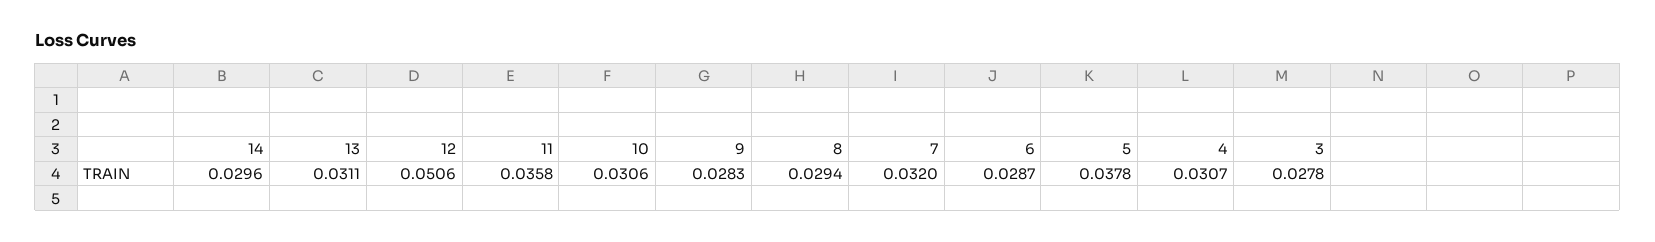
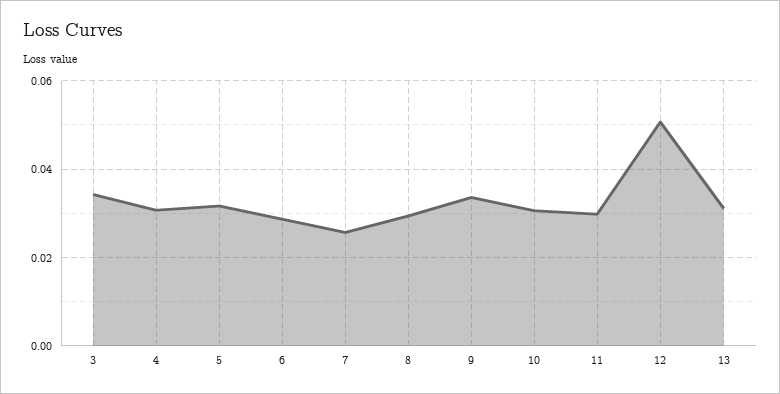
  {
-   "14": 0.0296,
    "13": 0.0311,
    "12": 0.0506,
-   "11": 0.0358,
+   "11": 0.03,
    "10": 0.0306,
-   "9": 0.0283,
+   "9": 0.034,
    "8": 0.0294,
-   "7": 0.032,
+   "7": 0.026,
    "6": 0.0287,
-   "5": 0.0378,
+   "5": 0.032,
    "4": 0.0307,
-   "3": 0.0278
+   "3": 0.034
  }

